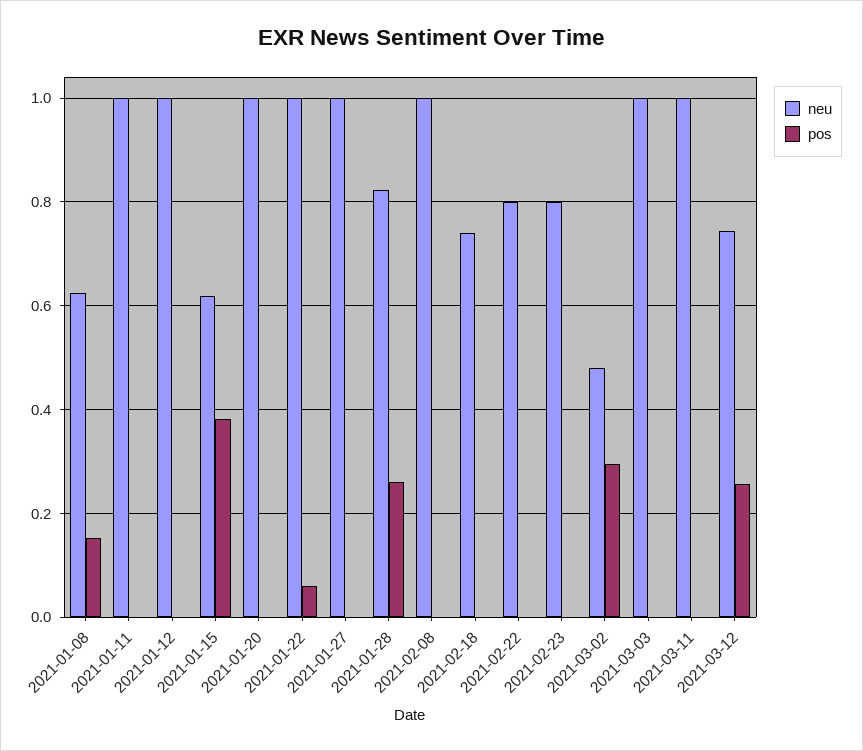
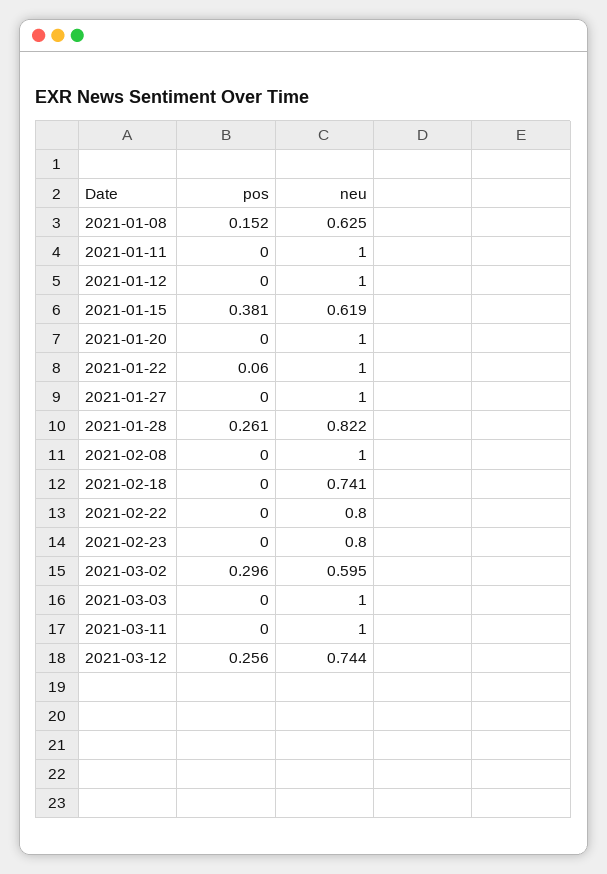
  {
    "neu": {
      "2021-01-08": 0.625,
      "2021-01-11": 1,
      "2021-01-12": 1,
      "2021-01-15": 0.619,
      "2021-01-20": 1,
      "2021-01-22": 1,
      "2021-01-27": 1,
      "2021-01-28": 0.822,
      "2021-02-08": 1,
      "2021-02-18": 0.741,
      "2021-02-22": 0.8,
      "2021-02-23": 0.8,
-     "2021-03-02": 0.48,
+     "2021-03-02": 0.595,
      "2021-03-03": 1,
      "2021-03-11": 1,
      "2021-03-12": 0.744
    },
    "pos": {
      "2021-01-08": 0.152,
      "2021-01-11": 0,
      "2021-01-12": 0,
      "2021-01-15": 0.381,
      "2021-01-20": 0,
      "2021-01-22": 0.06,
      "2021-01-27": 0,
      "2021-01-28": 0.261,
      "2021-02-08": 0,
      "2021-02-18": 0,
      "2021-02-22": 0,
      "2021-02-23": 0,
      "2021-03-02": 0.296,
      "2021-03-03": 0,
      "2021-03-11": 0,
      "2021-03-12": 0.256
    }
  }

